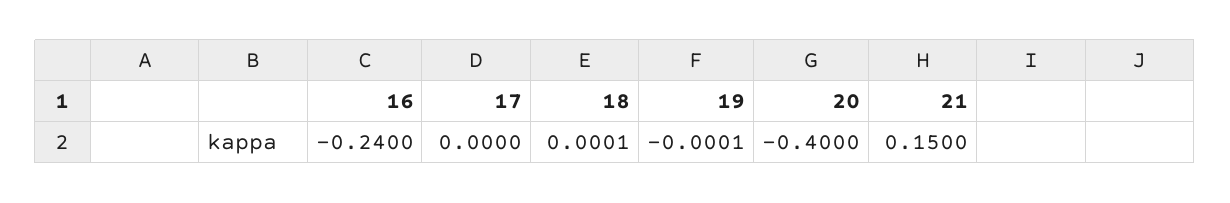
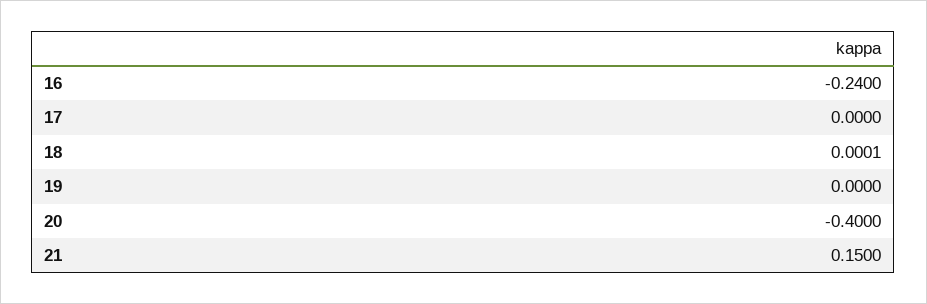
  {
    "16": -0.24,
    "17": 0,
    "18": 0.0001,
-   "19": -0.0001,
+   "19": 0,
    "20": -0.4,
    "21": 0.15
  }

